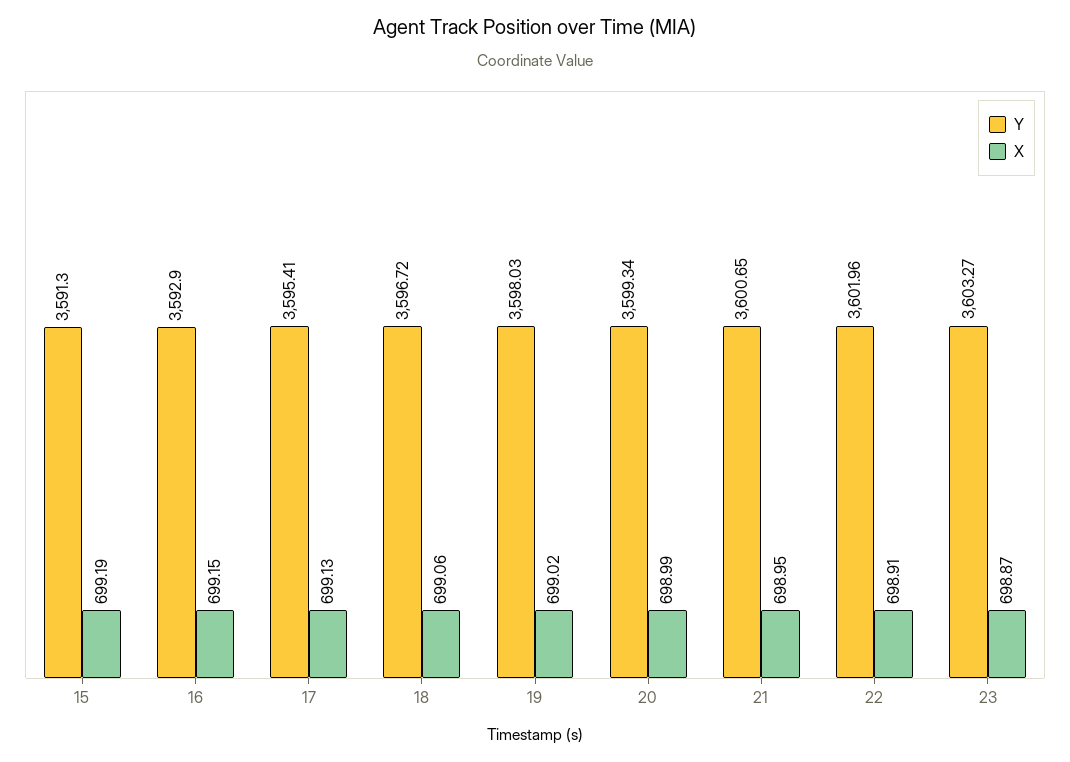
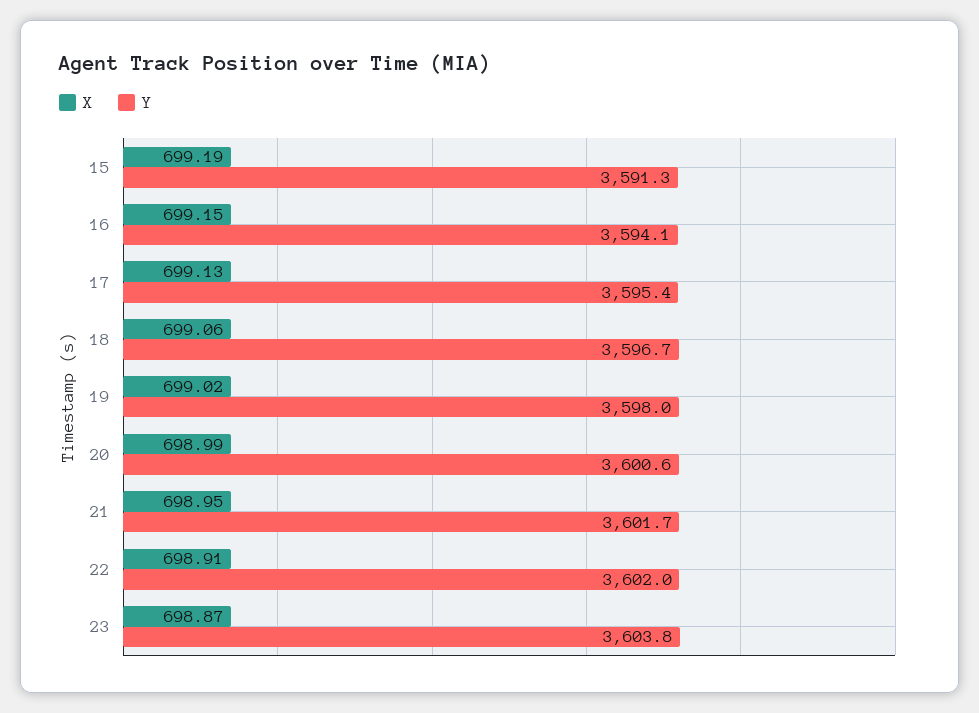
  {
    "Y": {
      "15": 3591.3,
-     "16": 3592.9,
+     "16": 3594.1,
      "17": 3595.41,
      "18": 3596.72,
      "19": 3598.03,
-     "20": 3599.34,
+     "20": 3600.6,
-     "21": 3600.65,
+     "21": 3601.7,
      "22": 3601.96,
-     "23": 3603.27
+     "23": 3603.8
    },
    "X": {
      "15": 699.19,
      "16": 699.15,
      "17": 699.13,
      "18": 699.06,
      "19": 699.02,
      "20": 698.99,
      "21": 698.95,
      "22": 698.91,
      "23": 698.87
    }
  }

